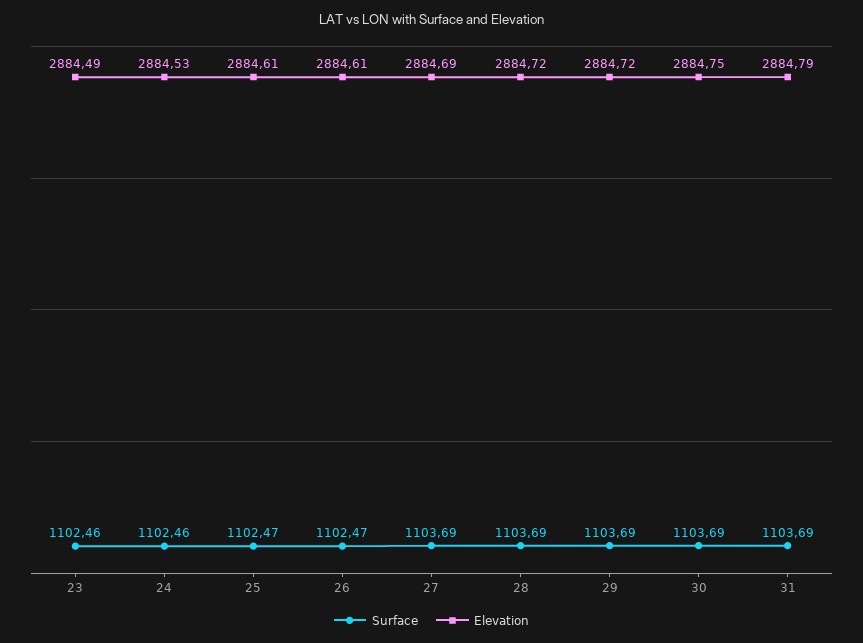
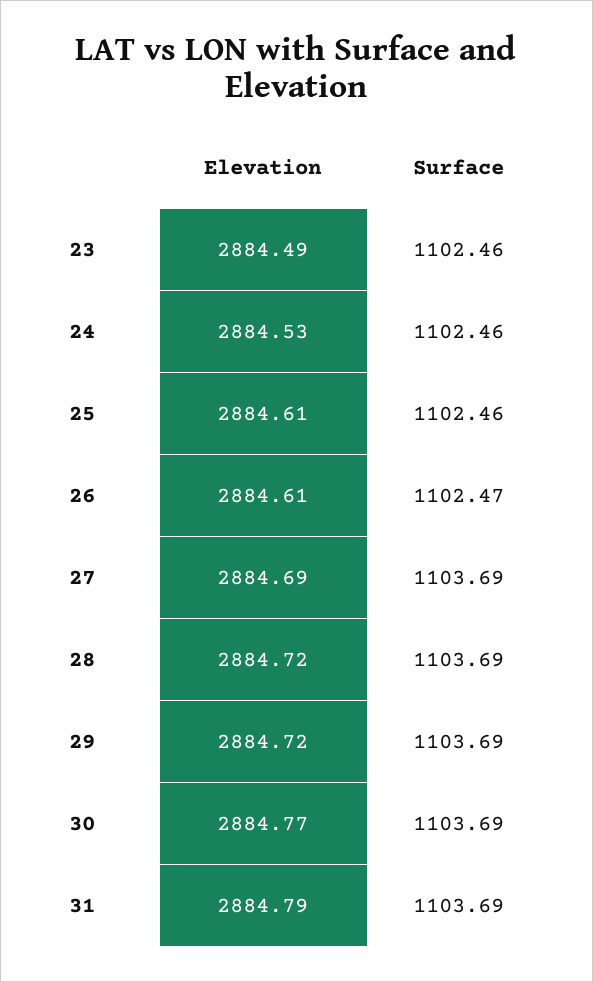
  {
    "Surface": {
      "23": 1102.46,
      "24": 1102.46,
-     "25": 1102.47,
+     "25": 1102.46,
      "26": 1102.47,
      "27": 1103.69,
      "28": 1103.69,
      "29": 1103.69,
      "30": 1103.69,
      "31": 1103.69
    },
    "Elevation": {
      "23": 2884.49,
      "24": 2884.53,
      "25": 2884.61,
      "26": 2884.61,
      "27": 2884.69,
      "28": 2884.72,
      "29": 2884.72,
-     "30": 2884.75,
+     "30": 2884.77,
      "31": 2884.79
    }
  }

